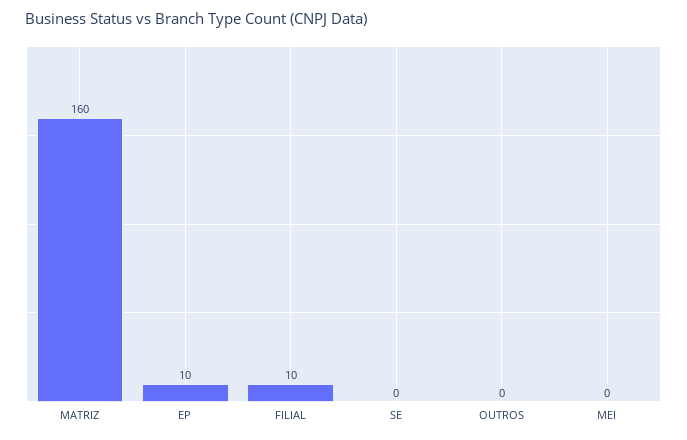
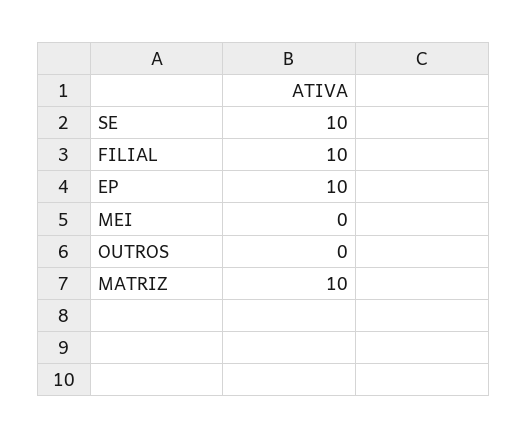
  {
-   "MATRIZ": 160,
+   "MATRIZ": 10,
    "EP": 10,
    "FILIAL": 10,
-   "SE": 0,
+   "SE": 10,
    "OUTROS": 0,
    "MEI": 0
  }

